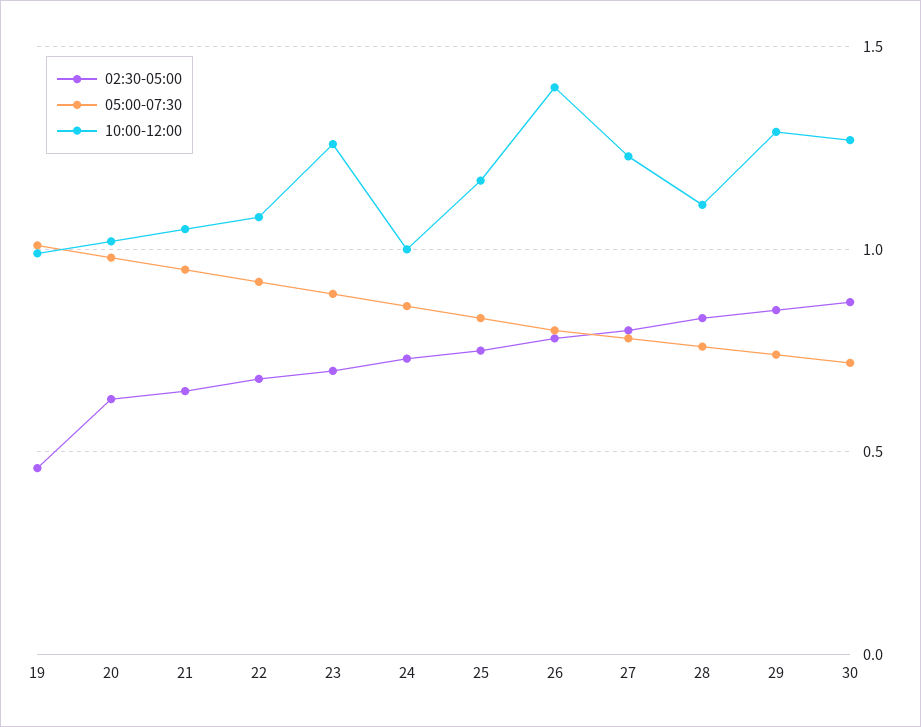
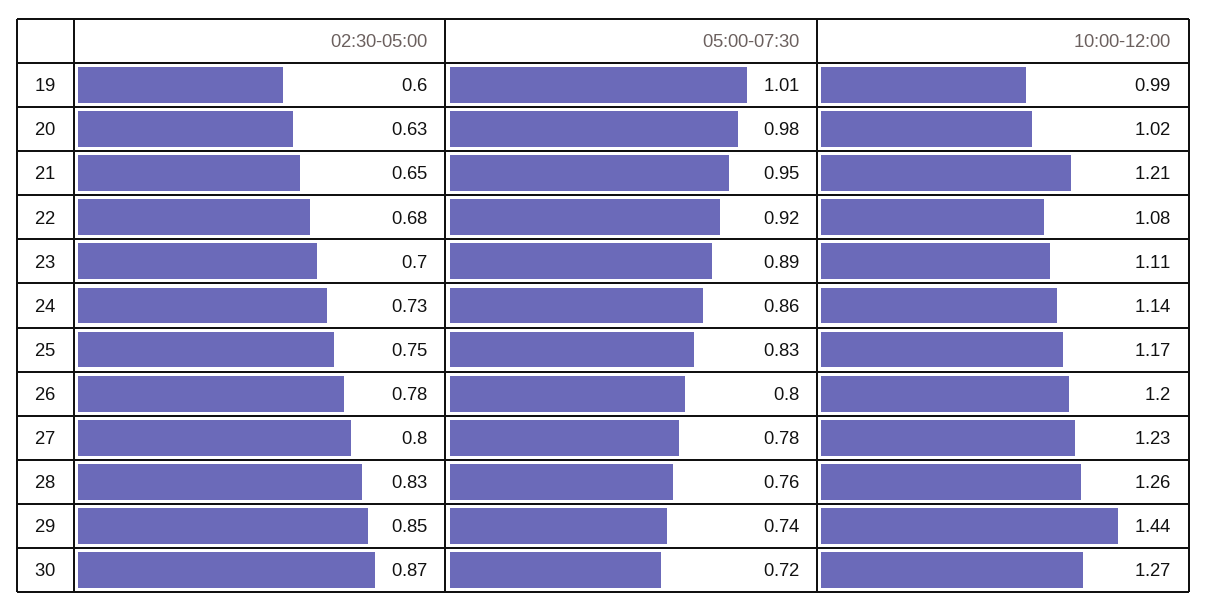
  {
    "02:30-05:00": {
-     "19": 0.45,
+     "19": 0.6,
      "20": 0.63,
      "21": 0.65,
      "22": 0.68,
      "23": 0.7,
      "24": 0.73,
      "25": 0.75,
      "26": 0.78,
      "27": 0.8,
      "28": 0.83,
      "29": 0.85,
      "30": 0.87
    },
    "05:00-07:30": {
      "19": 1.01,
      "20": 0.98,
      "21": 0.95,
      "22": 0.92,
      "23": 0.89,
      "24": 0.86,
      "25": 0.83,
      "26": 0.8,
      "27": 0.78,
      "28": 0.76,
      "29": 0.74,
      "30": 0.72
    },
    "10:00-12:00": {
      "19": 0.99,
      "20": 1.02,
-     "21": 1.05,
+     "21": 1.21,
      "22": 1.08,
-     "23": 1.25,
+     "23": 1.11,
-     "24": 1,
+     "24": 1.14,
      "25": 1.17,
-     "26": 1.4,
+     "26": 1.2,
      "27": 1.23,
-     "28": 1.1,
+     "28": 1.26,
-     "29": 1.3,
+     "29": 1.44,
      "30": 1.27
    }
  }

